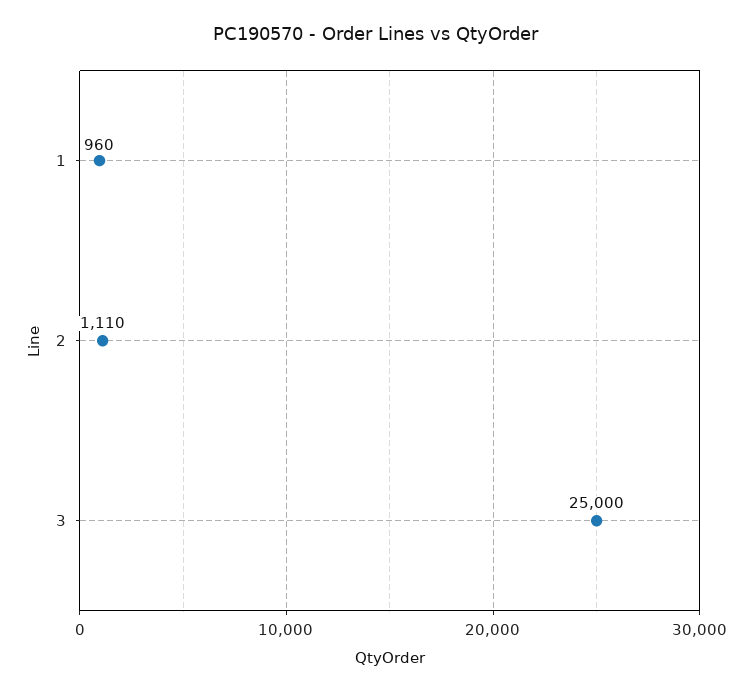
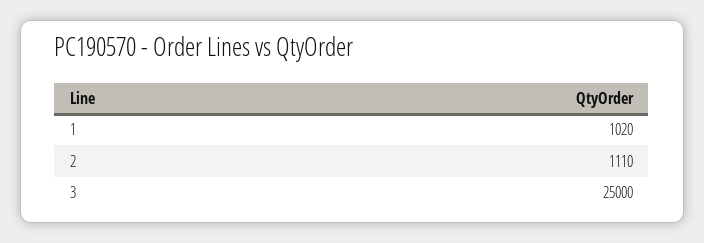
  {
-   "1": 960,
+   "1": 1020,
    "2": 1110,
    "3": 25000
  }

